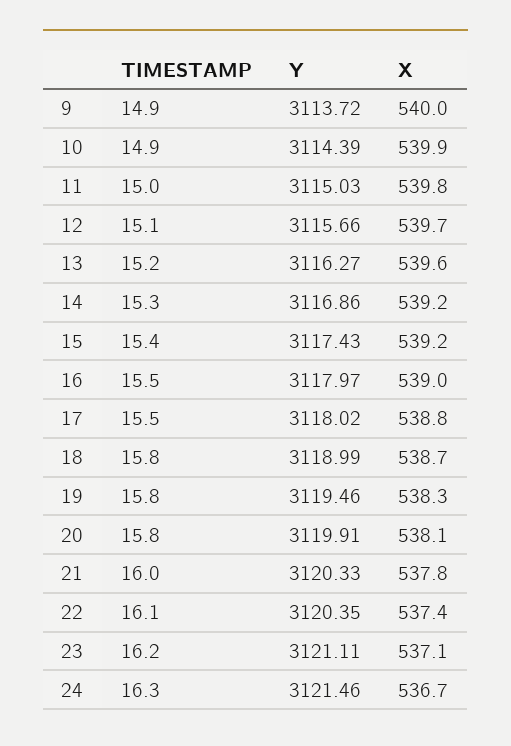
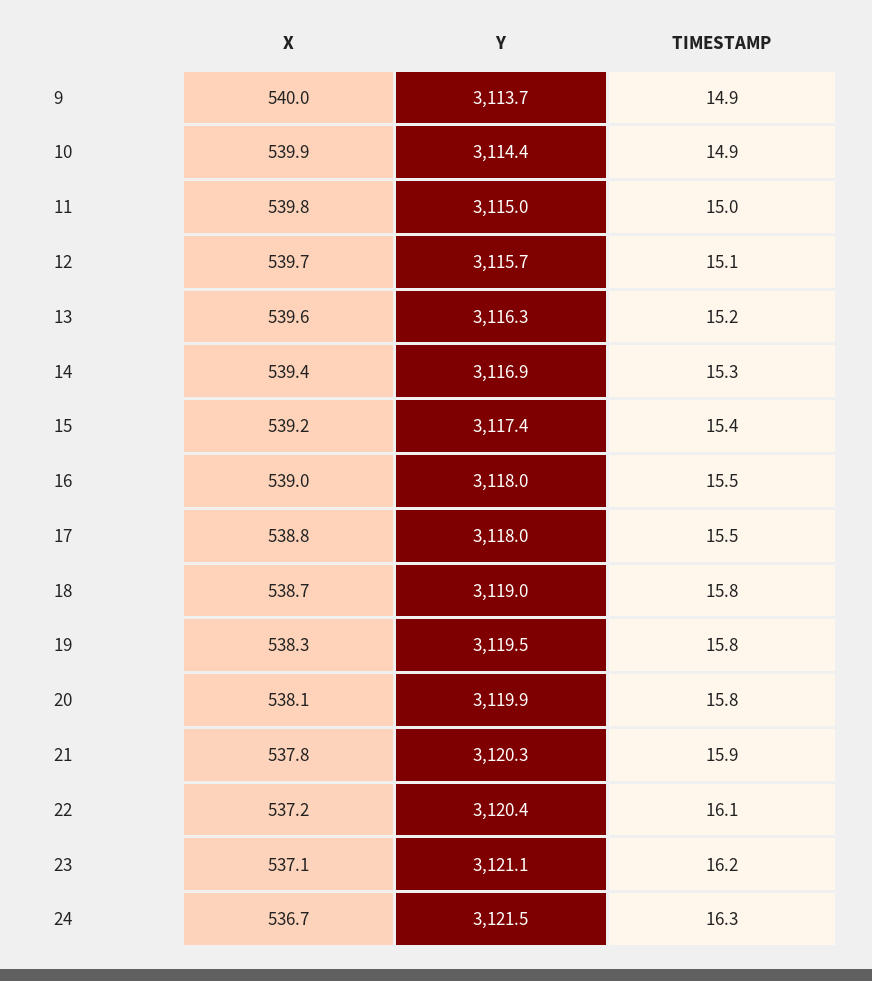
  {
    "TIMESTAMP": {
      "9": 14.9,
      "10": 14.9,
      "11": 15,
      "12": 15.1,
      "13": 15.2,
      "14": 15.3,
      "15": 15.4,
      "16": 15.5,
      "17": 15.5,
      "18": 15.8,
      "19": 15.8,
      "20": 15.8,
-     "21": 16,
+     "21": 15.9,
      "22": 16.1,
      "23": 16.2,
      "24": 16.3
    },
    "Y": {
      "9": 3113.72,
      "10": 3114.39,
      "11": 3115.03,
      "12": 3115.66,
      "13": 3116.27,
      "14": 3116.86,
      "15": 3117.43,
      "16": 3117.97,
      "17": 3118.02,
      "18": 3118.99,
      "19": 3119.46,
      "20": 3119.91,
      "21": 3120.33,
      "22": 3120.35,
      "23": 3121.11,
      "24": 3121.46
    },
    "X": {
      "9": 540,
      "10": 539.9,
      "11": 539.8,
      "12": 539.7,
      "13": 539.6,
-     "14": 539.2,
+     "14": 539.4,
      "15": 539.2,
      "16": 539,
      "17": 538.8,
      "18": 538.7,
      "19": 538.3,
      "20": 538.1,
      "21": 537.8,
-     "22": 537.4,
+     "22": 537.2,
      "23": 537.1,
      "24": 536.7
    }
  }

